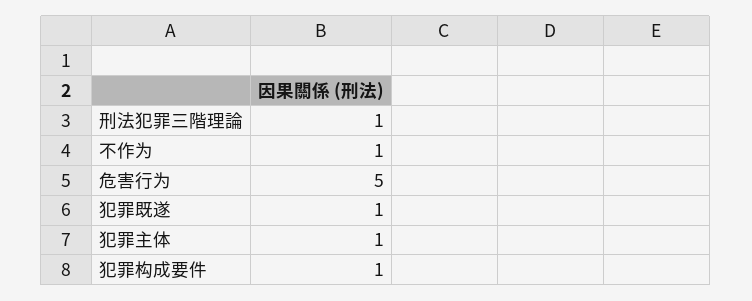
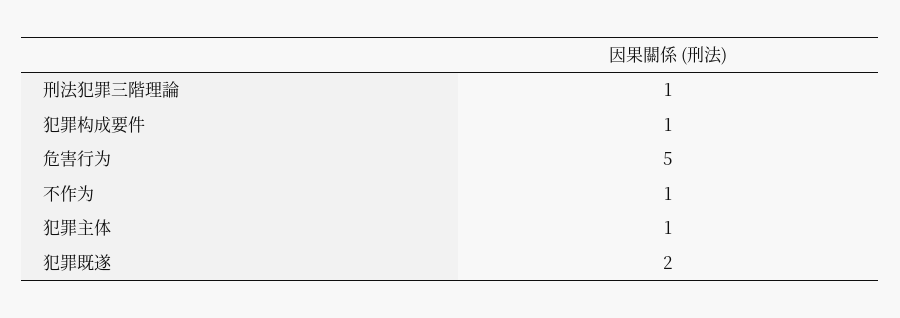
  {
    "刑法犯罪三階理論": 1,
    "不作为": 1,
    "危害行为": 5,
-   "犯罪既遂": 1,
+   "犯罪既遂": 2,
    "犯罪主体": 1,
    "犯罪构成要件": 1
  }

